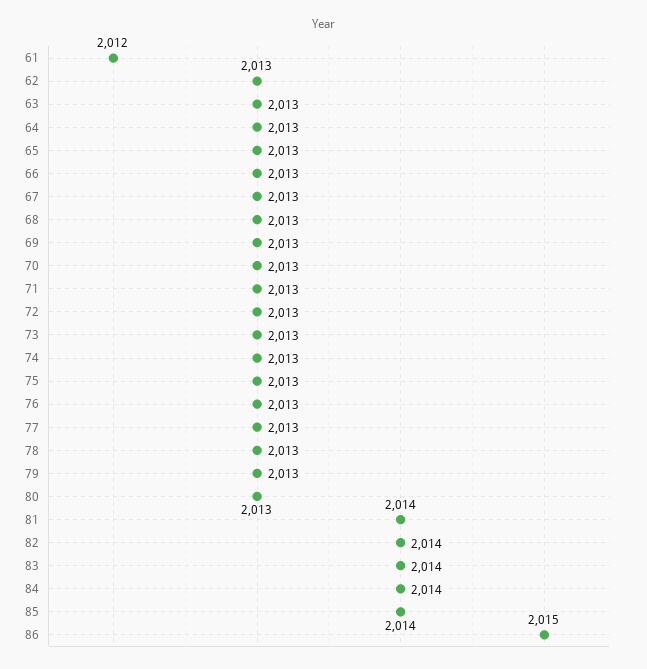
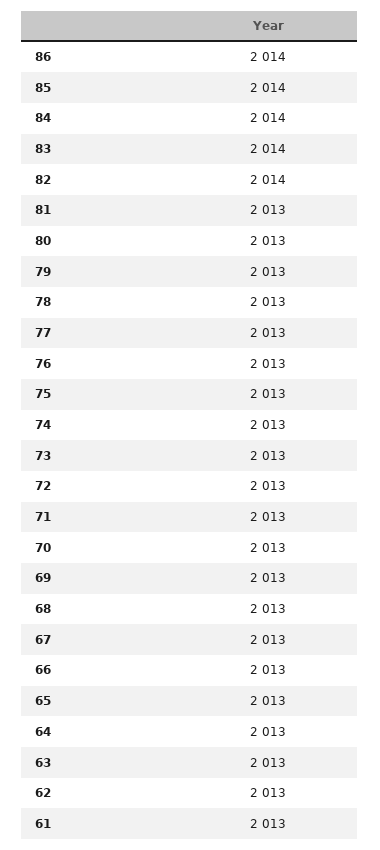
  {
-   "61": 2012,
+   "61": 2013,
    "62": 2013,
    "63": 2013,
    "64": 2013,
    "65": 2013,
    "66": 2013,
    "67": 2013,
    "68": 2013,
    "69": 2013,
    "70": 2013,
    "71": 2013,
    "72": 2013,
    "73": 2013,
    "74": 2013,
    "75": 2013,
    "76": 2013,
    "77": 2013,
    "78": 2013,
    "79": 2013,
    "80": 2013,
-   "81": 2014,
+   "81": 2013,
    "82": 2014,
    "83": 2014,
    "84": 2014,
    "85": 2014,
-   "86": 2015
+   "86": 2014
  }

